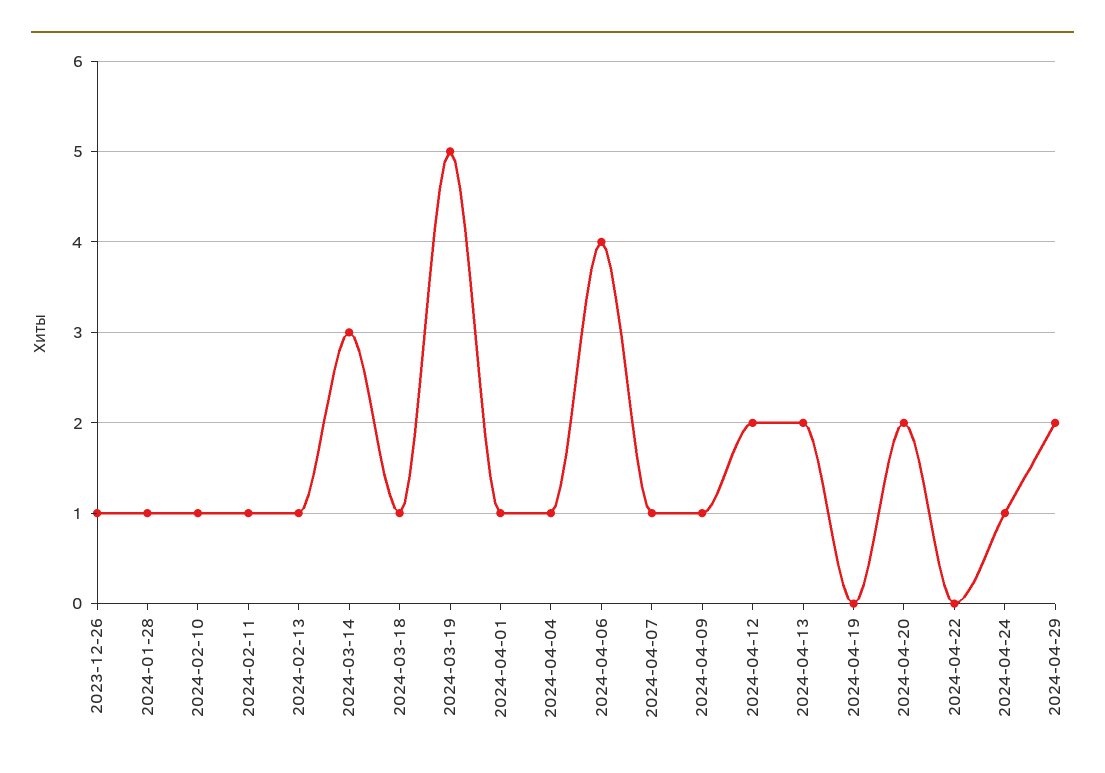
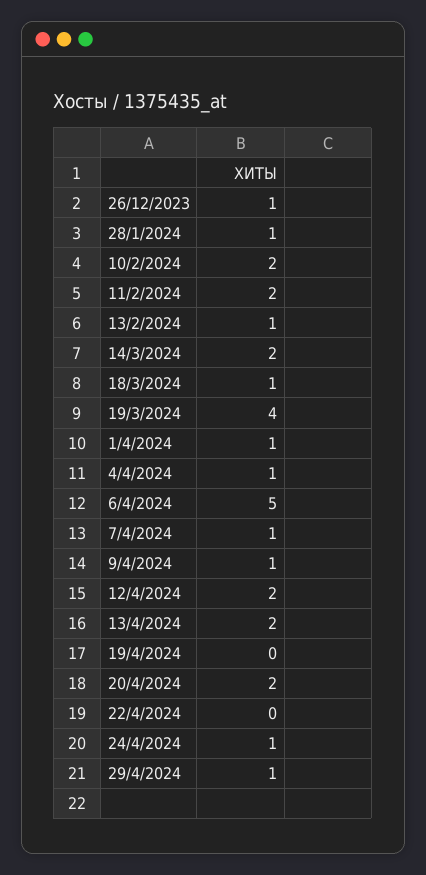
  {
    "2023-12-26": 1,
    "2024-01-28": 1,
-   "2024-02-10": 1,
+   "2024-02-10": 2,
-   "2024-02-11": 1,
+   "2024-02-11": 2,
    "2024-02-13": 1,
-   "2024-03-14": 3,
+   "2024-03-14": 2,
    "2024-03-18": 1,
-   "2024-03-19": 5,
+   "2024-03-19": 4,
    "2024-04-01": 1,
    "2024-04-04": 1,
-   "2024-04-06": 4,
+   "2024-04-06": 5,
    "2024-04-07": 1,
    "2024-04-09": 1,
    "2024-04-12": 2,
    "2024-04-13": 2,
    "2024-04-19": 0,
    "2024-04-20": 2,
    "2024-04-22": 0,
    "2024-04-24": 1,
-   "2024-04-29": 2
+   "2024-04-29": 1
  }

